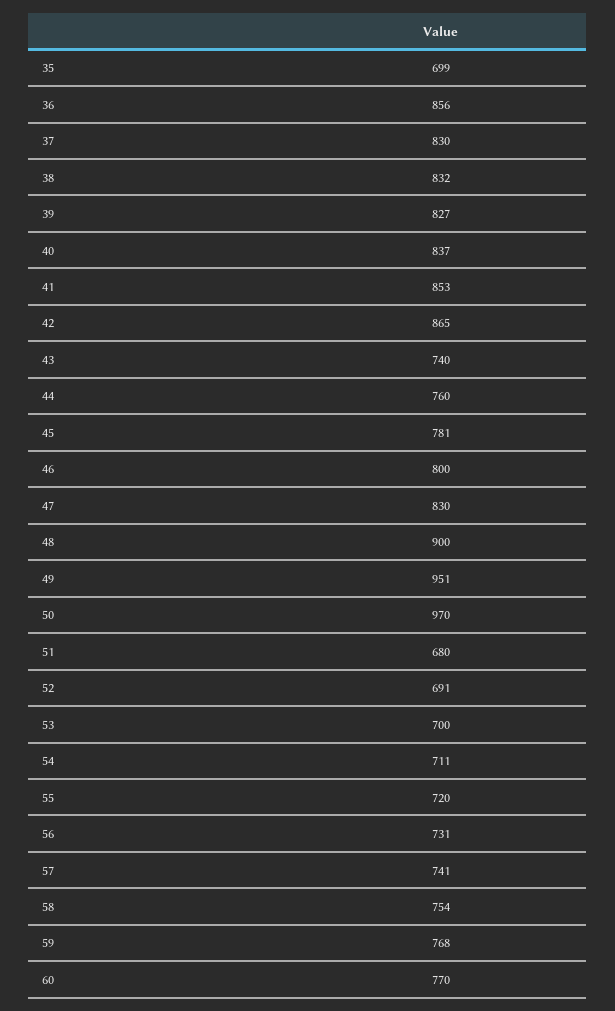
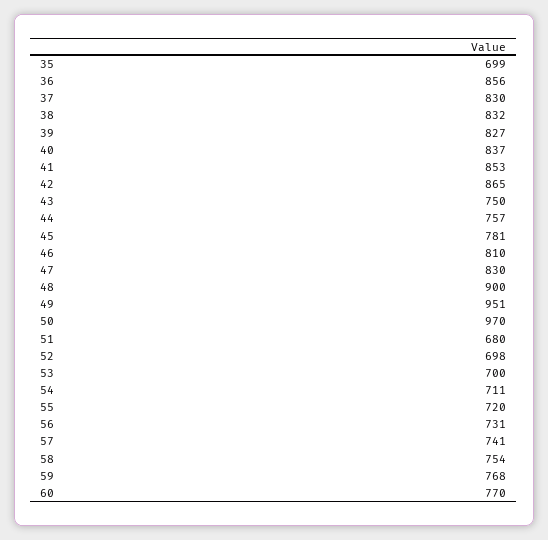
  {
    "35": 699,
    "36": 856,
    "37": 830,
    "38": 832,
    "39": 827,
    "40": 837,
    "41": 853,
    "42": 865,
-   "43": 740,
+   "43": 750,
-   "44": 760,
+   "44": 757,
    "45": 781,
-   "46": 800,
+   "46": 810,
    "47": 830,
    "48": 900,
    "49": 951,
    "50": 970,
    "51": 680,
-   "52": 691,
+   "52": 698,
    "53": 700,
    "54": 711,
    "55": 720,
    "56": 731,
    "57": 741,
    "58": 754,
    "59": 768,
    "60": 770
  }

